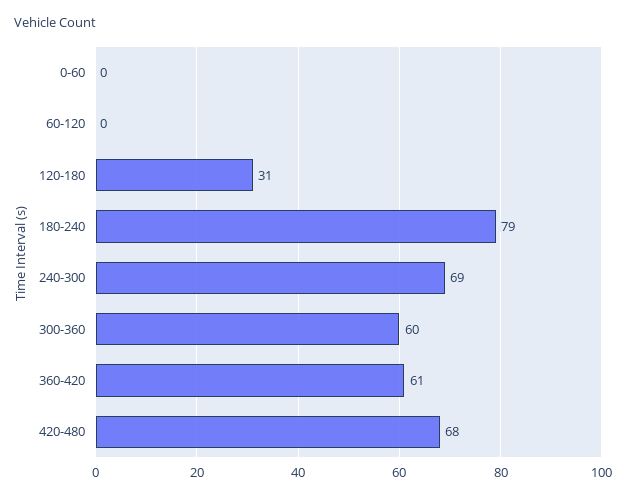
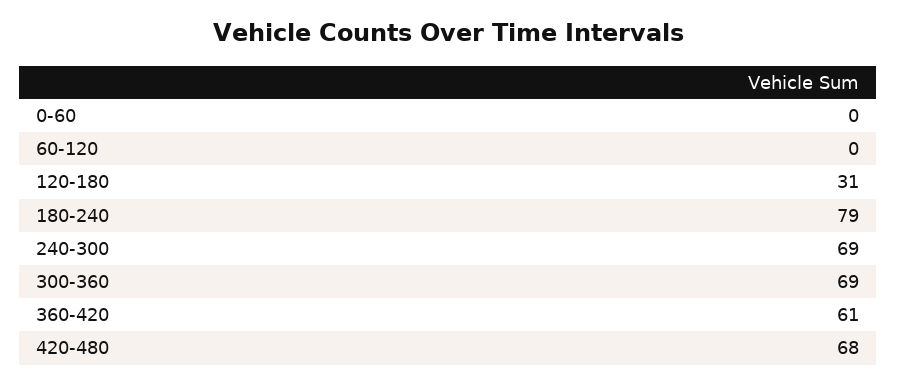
  {
    "0-60": 0,
    "60-120": 0,
    "120-180": 31,
    "180-240": 79,
    "240-300": 69,
-   "300-360": 60,
+   "300-360": 69,
    "360-420": 61,
    "420-480": 68
  }

